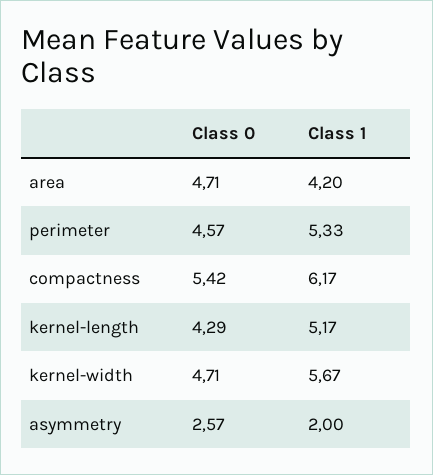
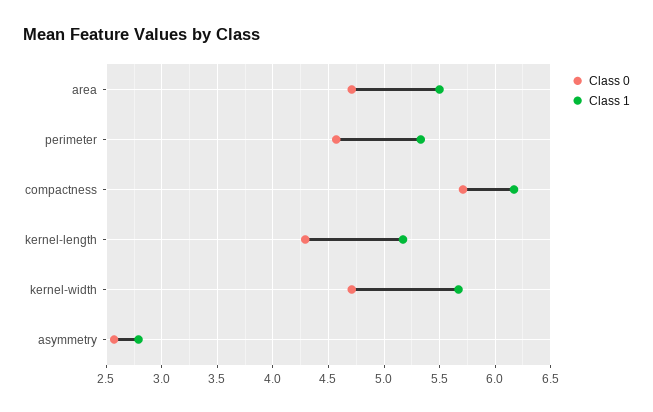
  {
    "Class 0": {
      "area": 4.71,
      "perimeter": 4.57,
-     "compactness": 5.42,
+     "compactness": 5.7,
      "kernel-length": 4.29,
      "kernel-width": 4.71,
      "asymmetry": 2.57
    },
    "Class 1": {
-     "area": 4.2,
+     "area": 5.5,
      "perimeter": 5.33,
      "compactness": 6.17,
      "kernel-length": 5.17,
      "kernel-width": 5.67,
-     "asymmetry": 2
+     "asymmetry": 2.8
    }
  }

